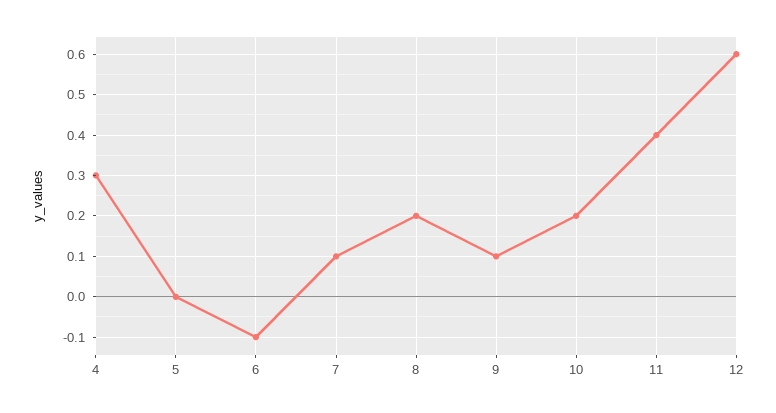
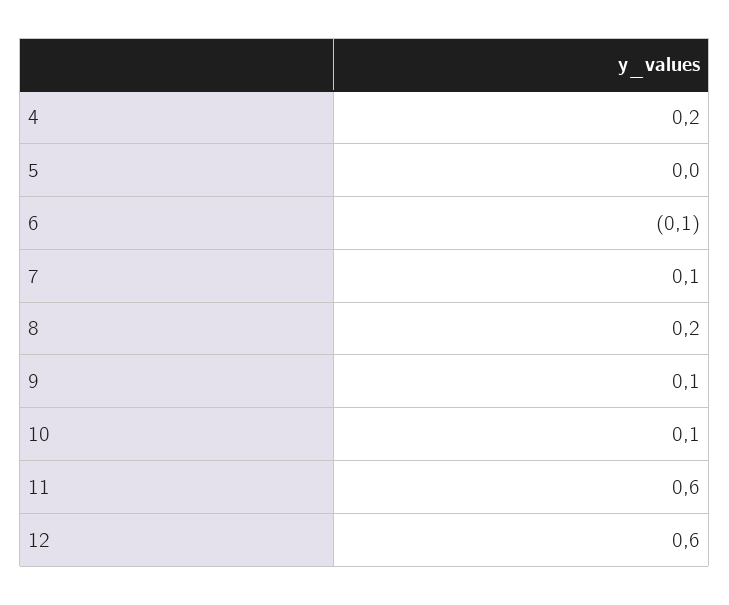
  {
-   "4": 0.3,
+   "4": 0.2,
    "5": 0,
    "6": -0.1,
    "7": 0.1,
    "8": 0.2,
    "9": 0.1,
-   "10": 0.2,
+   "10": 0.1,
-   "11": 0.4,
+   "11": 0.6,
    "12": 0.6
  }

